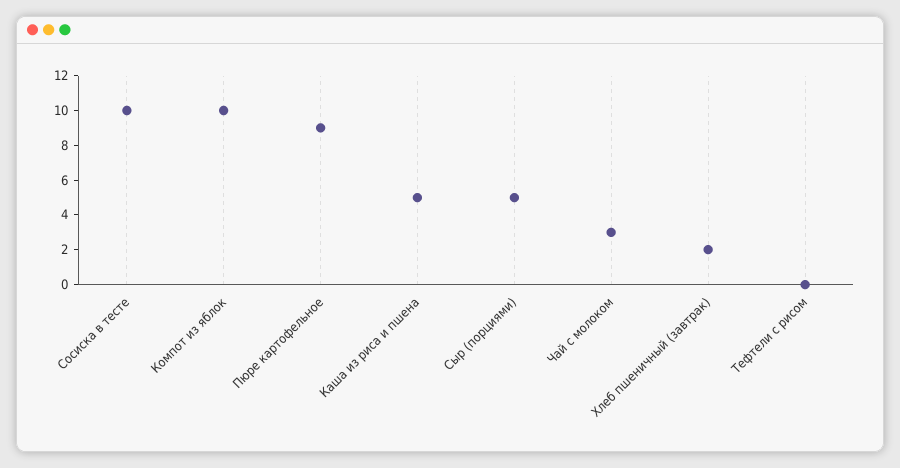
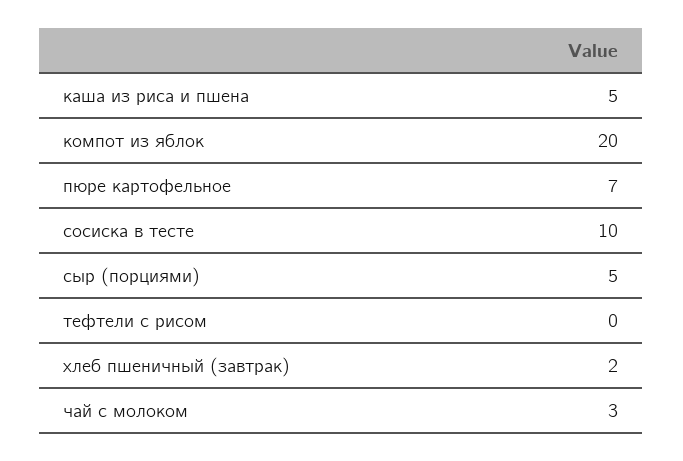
  {
    "Сосиска в тесте": 10,
-   "Компот из яблок": 10,
+   "Компот из яблок": 20,
-   "Пюре картофельное": 9,
+   "Пюре картофельное": 7,
    "Каша из риса и пшена": 5,
    "Сыр (порциями)": 5,
    "Чай с молоком": 3,
    "Хлеб пшеничный (завтрак)": 2,
    "Тефтели с рисом": 0
  }

